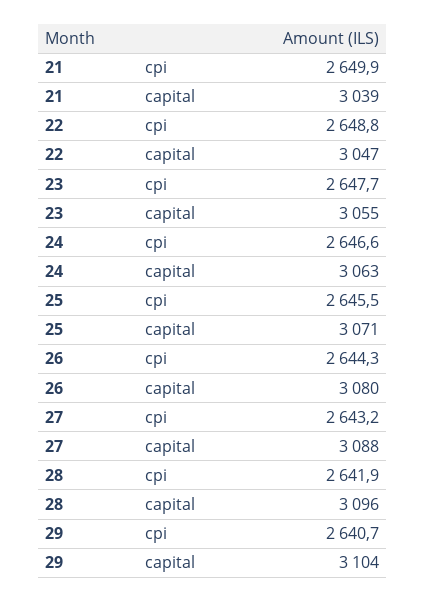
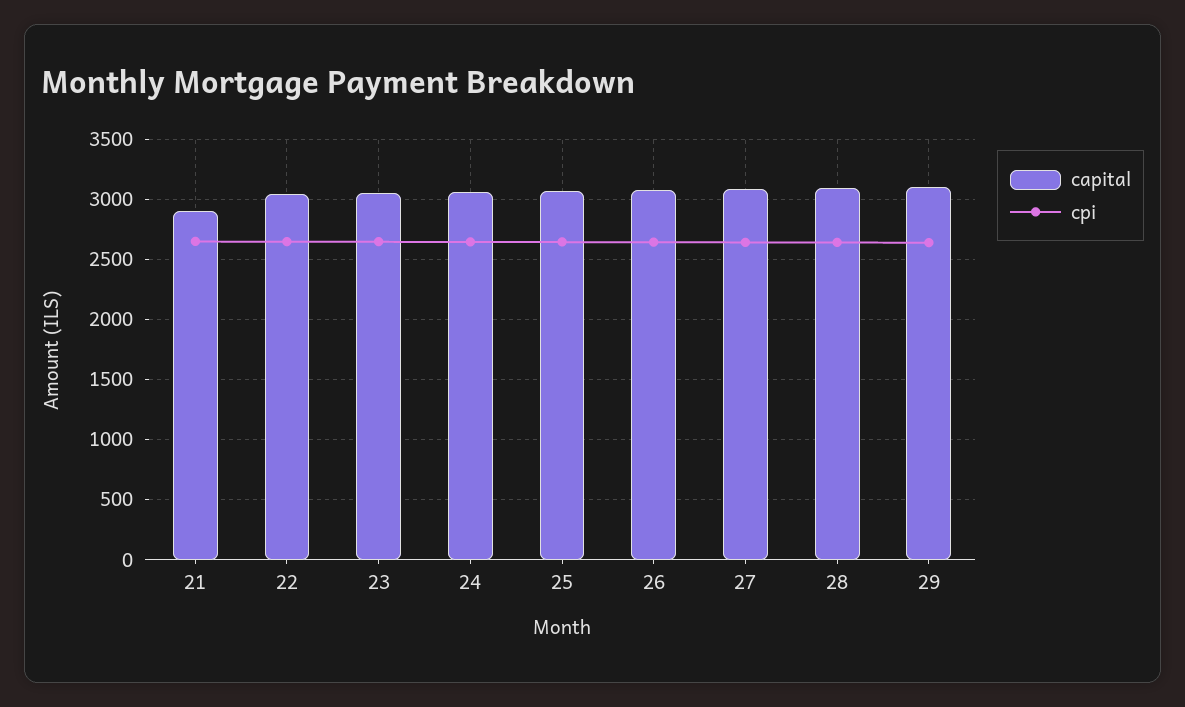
  {
    "cpi": {
      "21": 2649.9,
      "22": 2648.8,
      "23": 2647.7,
      "24": 2646.6,
      "25": 2645.5,
      "26": 2644.3,
      "27": 2643.2,
      "28": 2641.9,
      "29": 2640.7
    },
    "capital": {
-     "21": 3039,
+     "21": 2900,
      "22": 3047,
      "23": 3055,
      "24": 3063,
      "25": 3071,
      "26": 3080,
      "27": 3088,
      "28": 3096,
      "29": 3104
    }
  }

